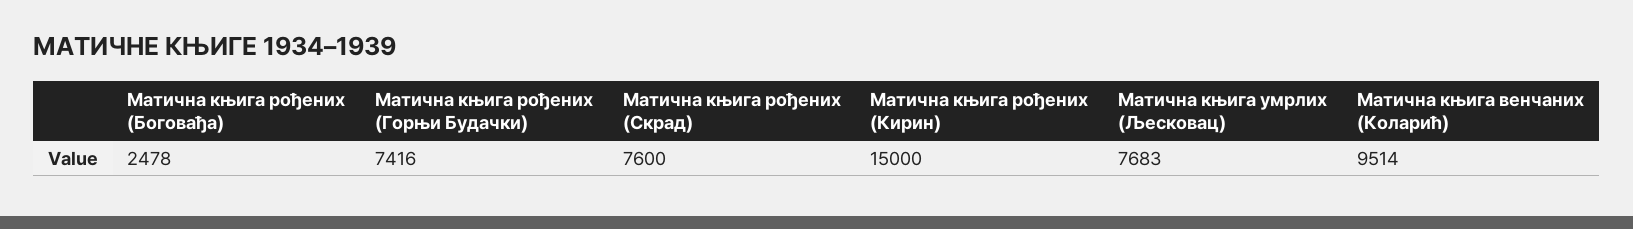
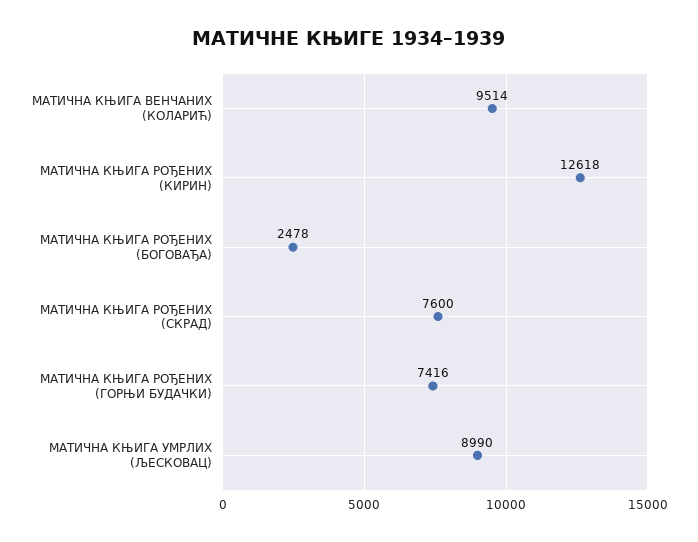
  {
    "Матична књига рођених (Боговађа)": 2478,
    "Матична књига рођених (Горњи Будачки)": 7416,
    "Матична књига рођених (Скрад)": 7600,
-   "Матична књига рођених (Кирин)": 15000,
+   "Матична књига рођених (Кирин)": 12618,
-   "Матична књига умрлих (Љесковац)": 7683,
+   "Матична књига умрлих (Љесковац)": 8990,
    "Матична књига венчаних (Коларић)": 9514
  }

